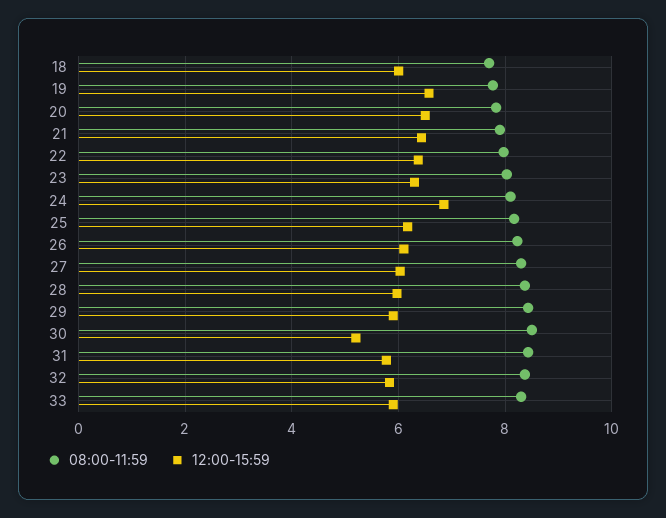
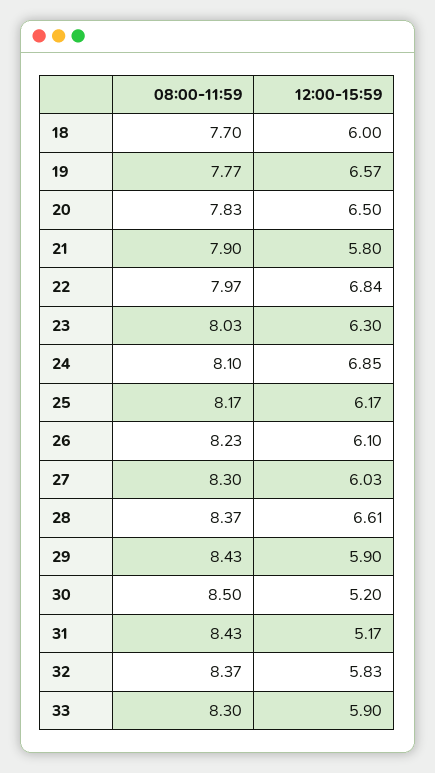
  {
    "08:00-11:59": {
      "18": 7.7,
      "19": 7.77,
      "20": 7.83,
      "21": 7.9,
      "22": 7.97,
      "23": 8.03,
      "24": 8.1,
      "25": 8.17,
      "26": 8.23,
      "27": 8.3,
      "28": 8.37,
      "29": 8.43,
      "30": 8.5,
      "31": 8.43,
      "32": 8.37,
      "33": 8.3
    },
    "12:00-15:59": {
      "18": 6,
      "19": 6.57,
      "20": 6.5,
-     "21": 6.4,
+     "21": 5.8,
-     "22": 6.4,
+     "22": 6.84,
      "23": 6.3,
      "24": 6.85,
      "25": 6.17,
      "26": 6.1,
      "27": 6.03,
-     "28": 6,
+     "28": 6.61,
      "29": 5.9,
      "30": 5.2,
-     "31": 5.8,
+     "31": 5.17,
      "32": 5.83,
      "33": 5.9
    }
  }

